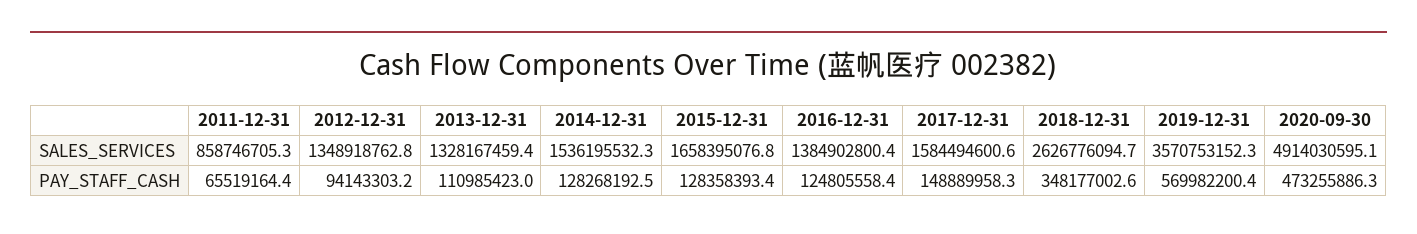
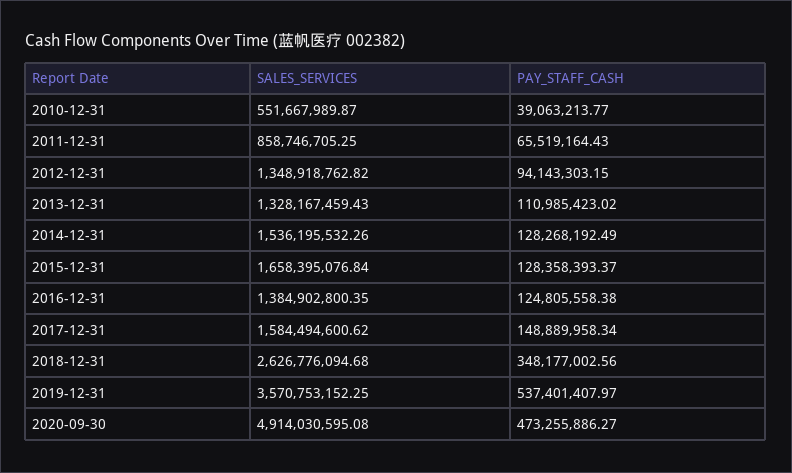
  {
    "2011-12-31": {
      "SALES_SERVICES": 858746705.25,
      "PAY_STAFF_CASH": 65519164.43
    },
    "2012-12-31": {
      "SALES_SERVICES": 1348918762.82,
      "PAY_STAFF_CASH": 94143303.15
    },
    "2013-12-31": {
      "SALES_SERVICES": 1328167459.43,
      "PAY_STAFF_CASH": 110985423.02
    },
    "2014-12-31": {
      "SALES_SERVICES": 1536195532.26,
      "PAY_STAFF_CASH": 128268192.49
    },
    "2015-12-31": {
      "SALES_SERVICES": 1658395076.84,
      "PAY_STAFF_CASH": 128358393.37
    },
    "2016-12-31": {
      "SALES_SERVICES": 1384902800.35,
      "PAY_STAFF_CASH": 124805558.38
    },
    "2017-12-31": {
      "SALES_SERVICES": 1584494600.62,
      "PAY_STAFF_CASH": 148889958.34
    },
    "2018-12-31": {
      "SALES_SERVICES": 2626776094.68,
      "PAY_STAFF_CASH": 348177002.56
    },
    "2019-12-31": {
      "SALES_SERVICES": 3570753152.25,
-     "PAY_STAFF_CASH": 569982200.4
+     "PAY_STAFF_CASH": 537401407.97
    },
    "2020-09-30": {
      "SALES_SERVICES": 4914030595.08,
      "PAY_STAFF_CASH": 473255886.27
-   }
+   },
+   "2010-12-31": {
+     "SALES_SERVICES": 551667989.87,
+     "PAY_STAFF_CASH": 39063213.77
+   }
  }

